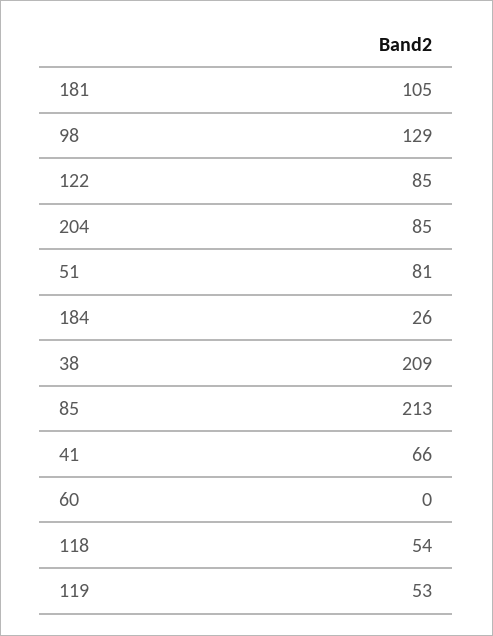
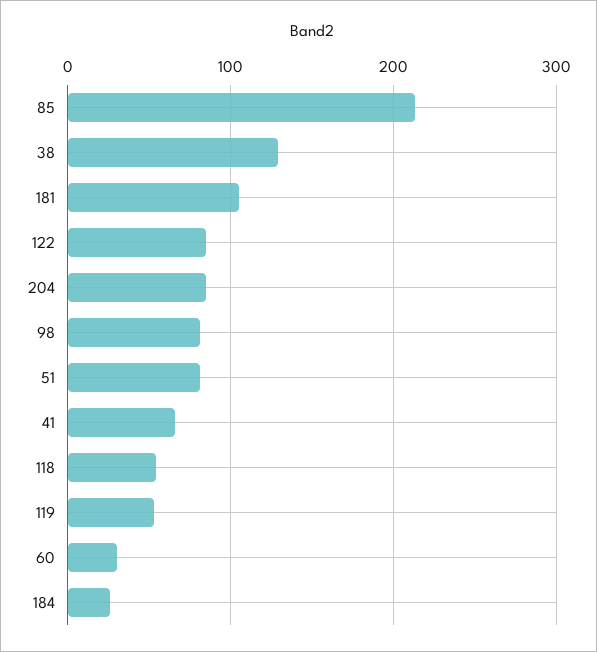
  {
    "181": 105,
-   "98": 129,
+   "98": 80,
    "122": 85,
    "204": 85,
    "51": 81,
    "184": 26,
-   "38": 209,
+   "38": 130,
    "85": 213,
    "41": 66,
-   "60": 0,
+   "60": 30,
    "118": 54,
    "119": 53
  }

